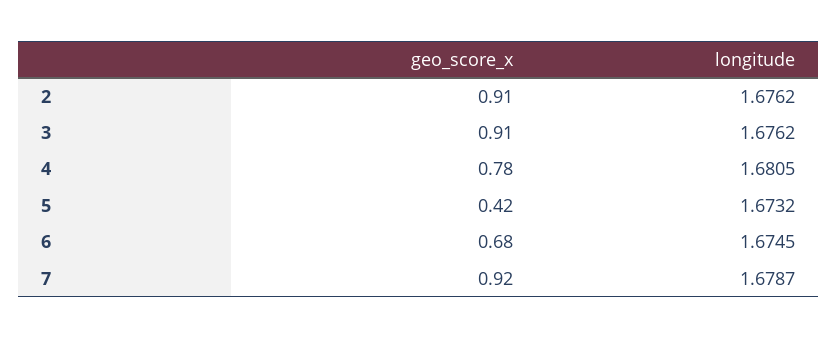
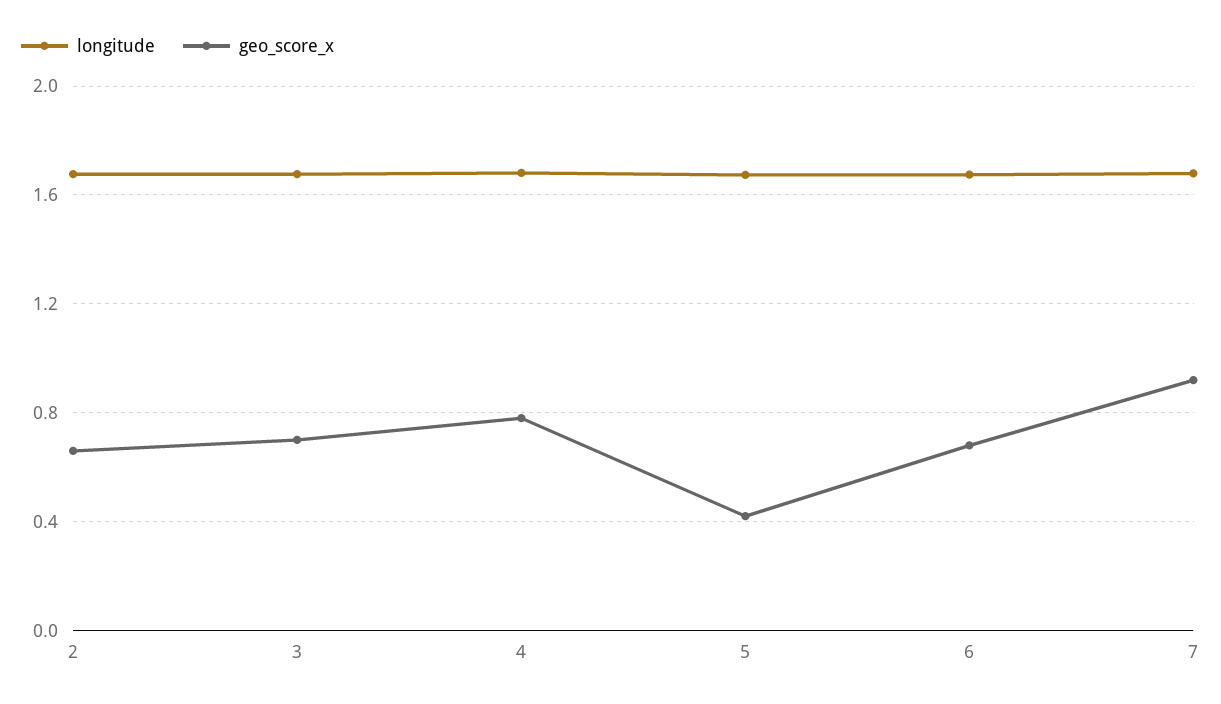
  {
    "geo_score_x": {
-     "2": 0.91,
+     "2": 0.65,
-     "3": 0.91,
+     "3": 0.7,
      "4": 0.78,
      "5": 0.42,
      "6": 0.68,
      "7": 0.92
    },
    "longitude": {
      "2": 1.6762,
      "3": 1.6762,
      "4": 1.6805,
      "5": 1.6732,
      "6": 1.6745,
      "7": 1.6787
    }
  }

